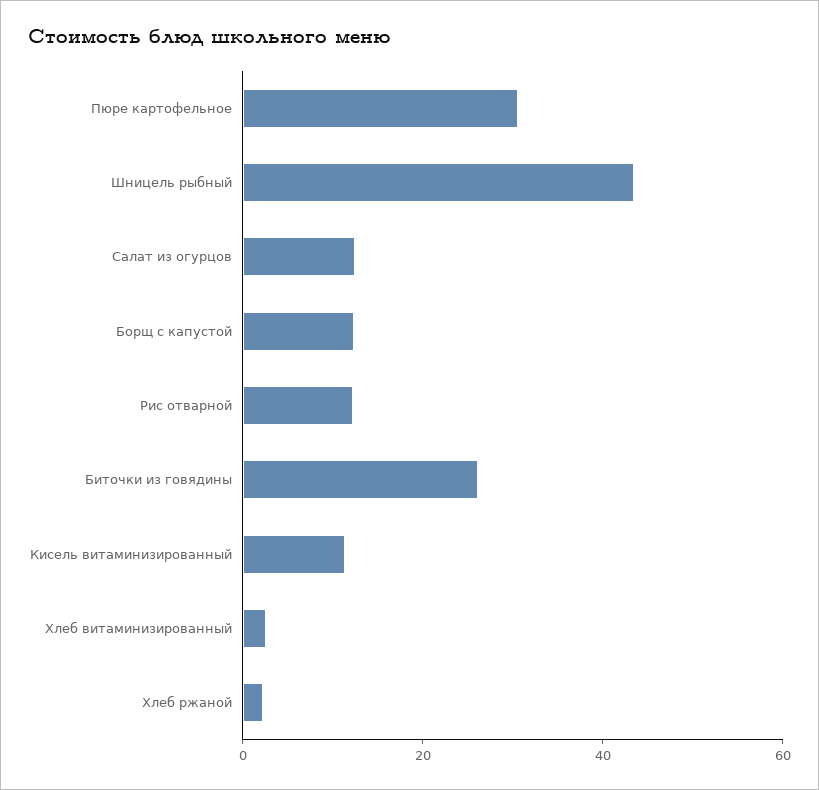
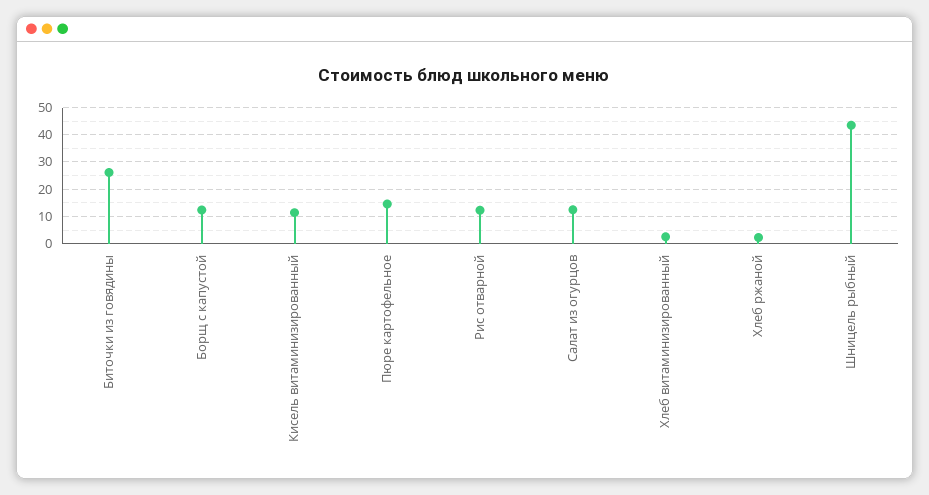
  {
-   "Пюре картофельное": 30,
+   "Пюре картофельное": 15,
    "Шницель рыбный": 42.5,
    "Салат из огурцов": 12.5,
    "Борщ с капустой": 12.5,
    "Рис отварной": 12.5,
    "Биточки из говядины": 25,
    "Кисель витаминизированный": 12.5,
    "Хлеб витаминизированный": 2.5,
    "Хлеб ржаной": 2.5
  }

